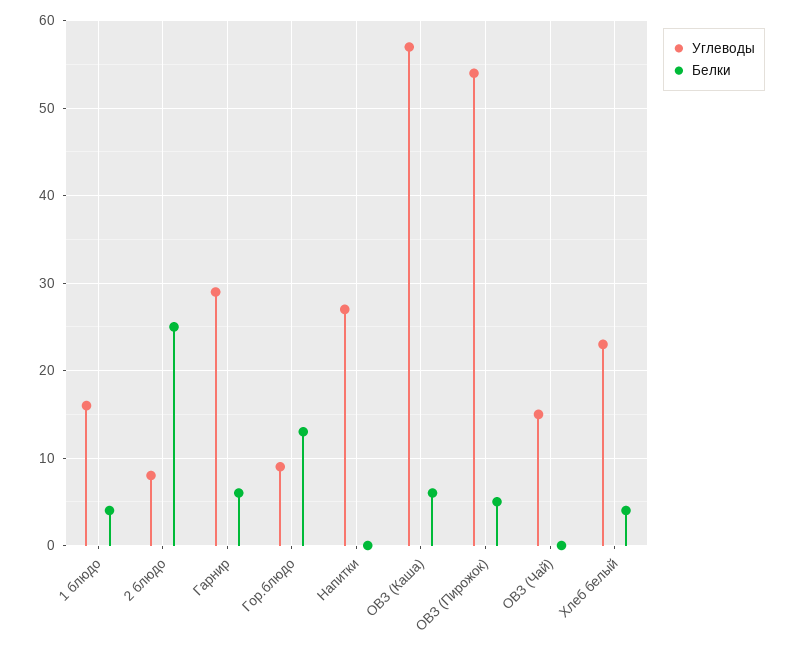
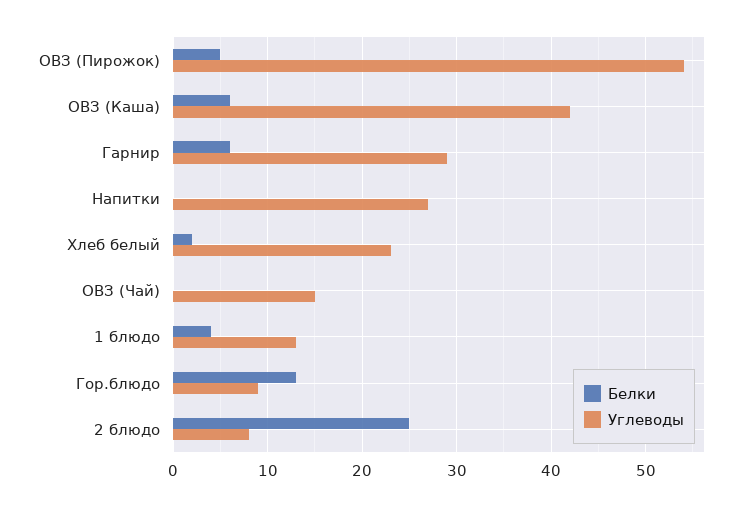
  {
    "Углеводы": {
-     "1 блюдо": 16,
+     "1 блюдо": 13,
      "2 блюдо": 8,
      "Гарнир": 29,
      "Гор.блюдо": 9,
      "Напитки": 27,
-     "ОВЗ (Каша)": 57,
+     "ОВЗ (Каша)": 42,
      "ОВЗ (Пирожок)": 54,
      "ОВЗ (Чай)": 15,
      "Хлеб белый": 23
    },
    "Белки": {
      "1 блюдо": 4,
      "2 блюдо": 25,
      "Гарнир": 6,
      "Гор.блюдо": 13,
      "Напитки": 0,
      "ОВЗ (Каша)": 6,
      "ОВЗ (Пирожок)": 5,
      "ОВЗ (Чай)": 0,
-     "Хлеб белый": 4
+     "Хлеб белый": 2
    }
  }

